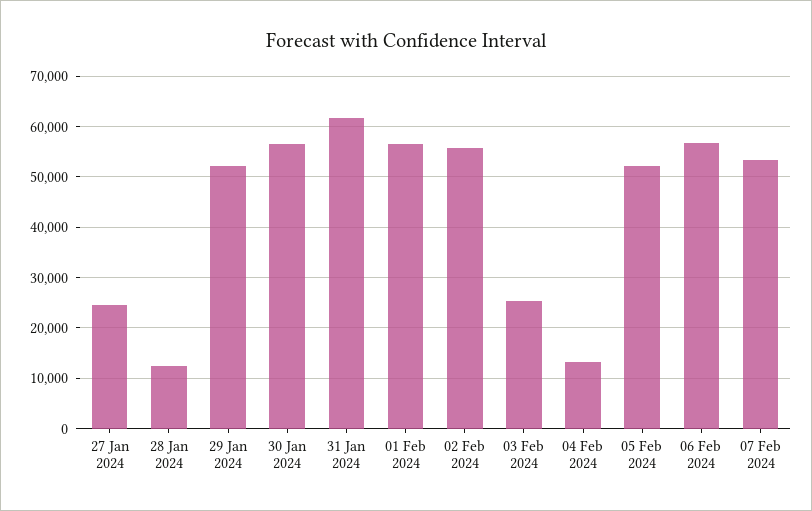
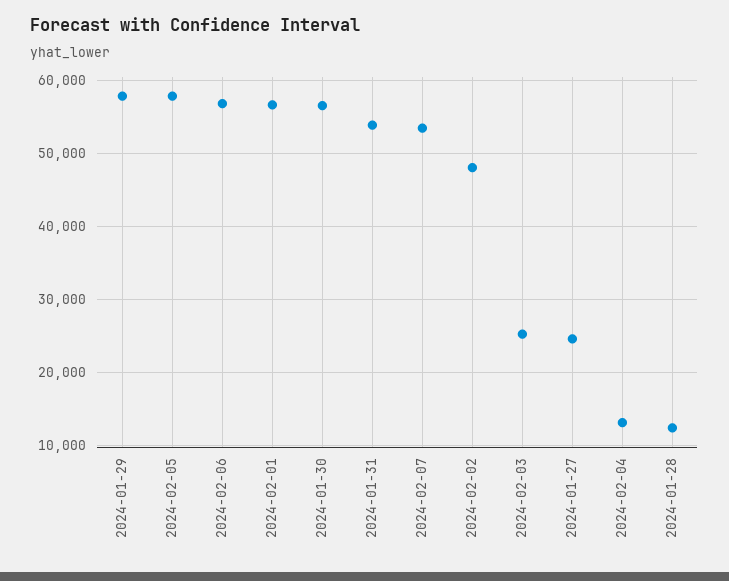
  {
    "27 Jan 2024": 25000,
    "28 Jan 2024": 12000,
-   "29 Jan 2024": 52000,
+   "29 Jan 2024": 58000,
    "30 Jan 2024": 56000,
-   "31 Jan 2024": 62000,
+   "31 Jan 2024": 54000,
    "01 Feb 2024": 57000,
-   "02 Feb 2024": 56000,
+   "02 Feb 2024": 48000,
    "03 Feb 2024": 25000,
    "04 Feb 2024": 13000,
-   "05 Feb 2024": 52000,
+   "05 Feb 2024": 58000,
    "06 Feb 2024": 57000,
    "07 Feb 2024": 53000
  }

